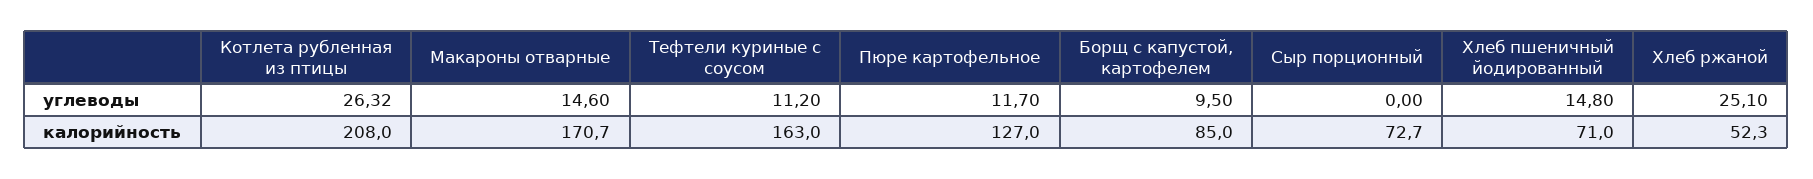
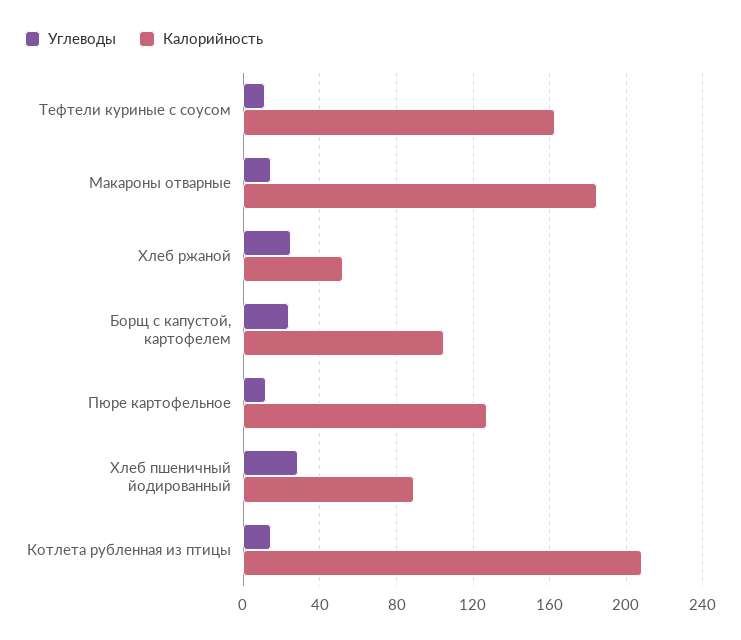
  {
    "углеводы": {
-     "Котлета рубленная из птицы": 26.32,
+     "Котлета рубленная из птицы": 15,
      "Макароны отварные": 14.6,
      "Тефтели куриные с соусом": 11.2,
      "Пюре картофельное": 11.7,
-     "Борщ с капустой, картофелем": 9.5,
+     "Борщ с капустой, картофелем": 25,
-     "Сыр порционный": 0,
-     "Хлеб пшеничный йодированный": 14.8,
+     "Хлеб пшеничный йодированный": 30,
      "Хлеб ржаной": 25.1
    },
    "калорийность": {
      "Котлета рубленная из птицы": 208,
-     "Макароны отварные": 170.7,
+     "Макароны отварные": 185,
      "Тефтели куриные с соусом": 163,
      "Пюре картофельное": 127,
-     "Борщ с капустой, картофелем": 85,
+     "Борщ с капустой, картофелем": 105,
-     "Сыр порционный": 72.7,
-     "Хлеб пшеничный йодированный": 71,
+     "Хлеб пшеничный йодированный": 90,
      "Хлеб ржаной": 52.3
    }
  }

